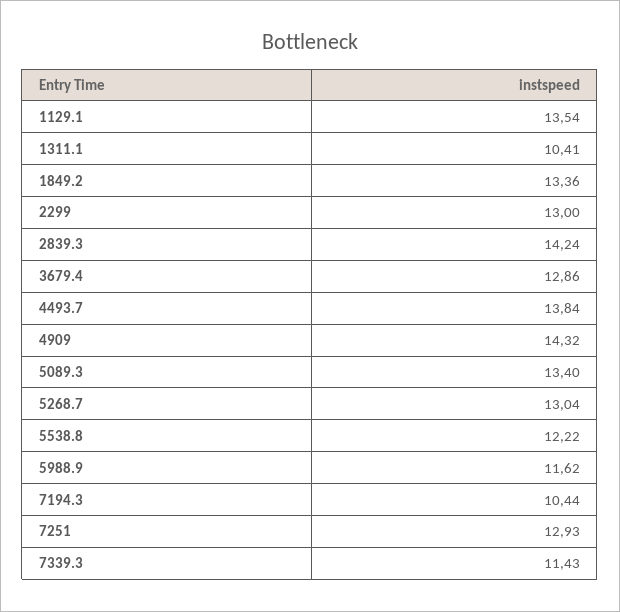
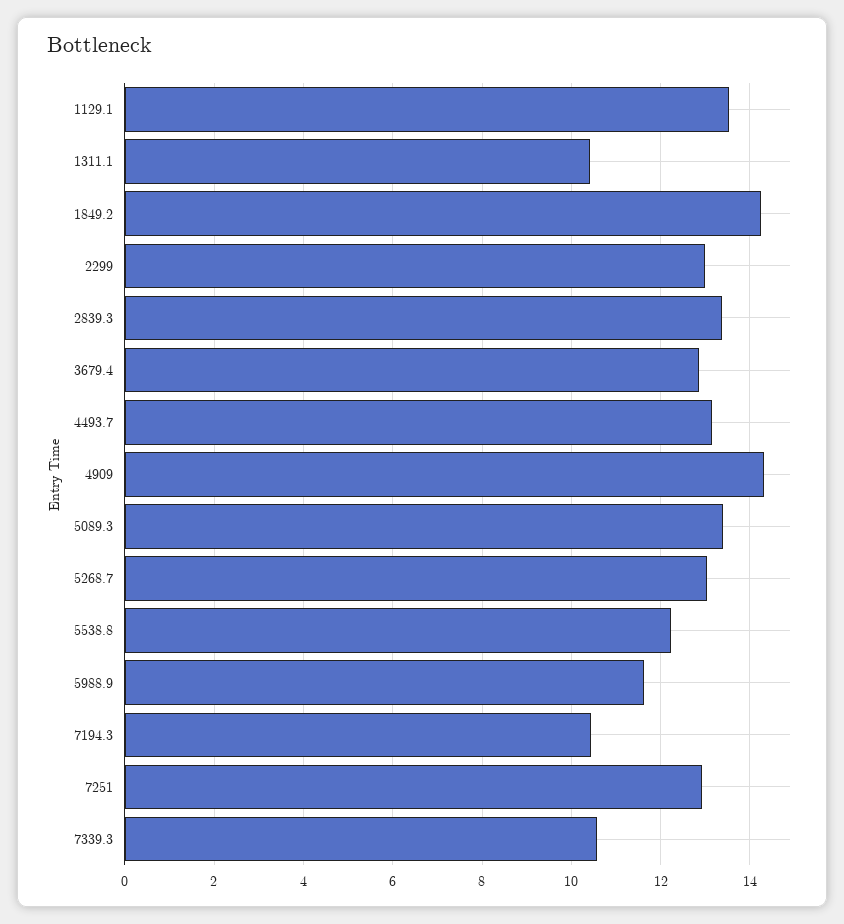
  {
    "1129.1": 13.54,
    "1311.1": 10.41,
-   "1849.2": 13.36,
+   "1849.2": 14.2,
    "2299": 13,
-   "2839.3": 14.24,
+   "2839.3": 13.4,
    "3679.4": 12.86,
-   "4493.7": 13.84,
+   "4493.7": 13.2,
    "4909": 14.32,
    "5089.3": 13.4,
    "5268.7": 13.04,
    "5538.8": 12.22,
    "5988.9": 11.62,
    "7194.3": 10.44,
    "7251": 12.93,
-   "7339.3": 11.43
+   "7339.3": 10.6
  }

